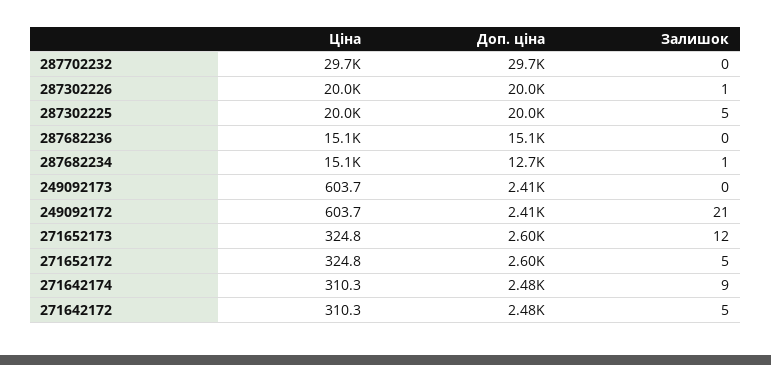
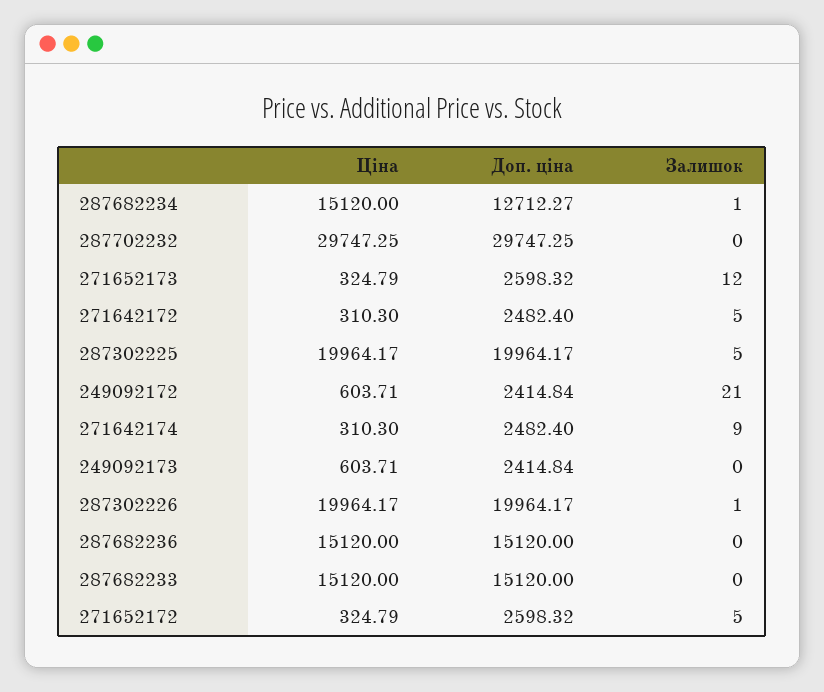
  {
    "Ціна": {
      "287702232": 29747.25,
      "287302226": 19964.17,
      "287302225": 19964.17,
      "287682236": 15120,
      "287682234": 15120,
      "249092173": 603.71,
      "249092172": 603.71,
      "271652173": 324.79,
      "271652172": 324.79,
      "271642174": 310.3,
-     "271642172": 310.3
+     "271642172": 310.3,
+     "287682233": 15120
    },
    "Доп. ціна": {
      "287702232": 29747.25,
      "287302226": 19964.17,
      "287302225": 19964.17,
      "287682236": 15120,
      "287682234": 12712.27,
      "249092173": 2414.84,
      "249092172": 2414.84,
      "271652173": 2598.32,
      "271652172": 2598.32,
      "271642174": 2482.4,
-     "271642172": 2482.4
+     "271642172": 2482.4,
+     "287682233": 15120
    },
    "Залишок": {
      "287702232": 0,
      "287302226": 1,
      "287302225": 5,
      "287682236": 0,
      "287682234": 1,
      "249092173": 0,
      "249092172": 21,
      "271652173": 12,
      "271652172": 5,
      "271642174": 9,
-     "271642172": 5
+     "271642172": 5,
+     "287682233": 0
    }
  }

